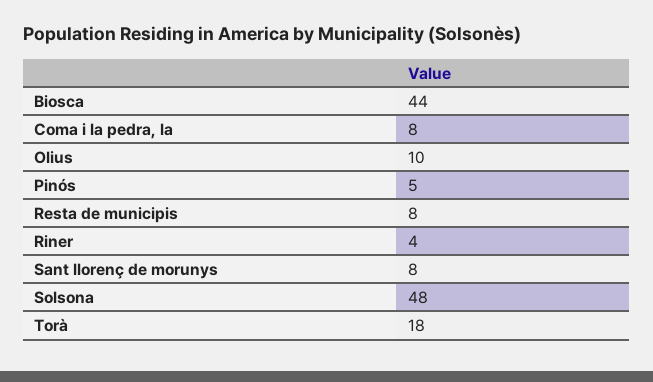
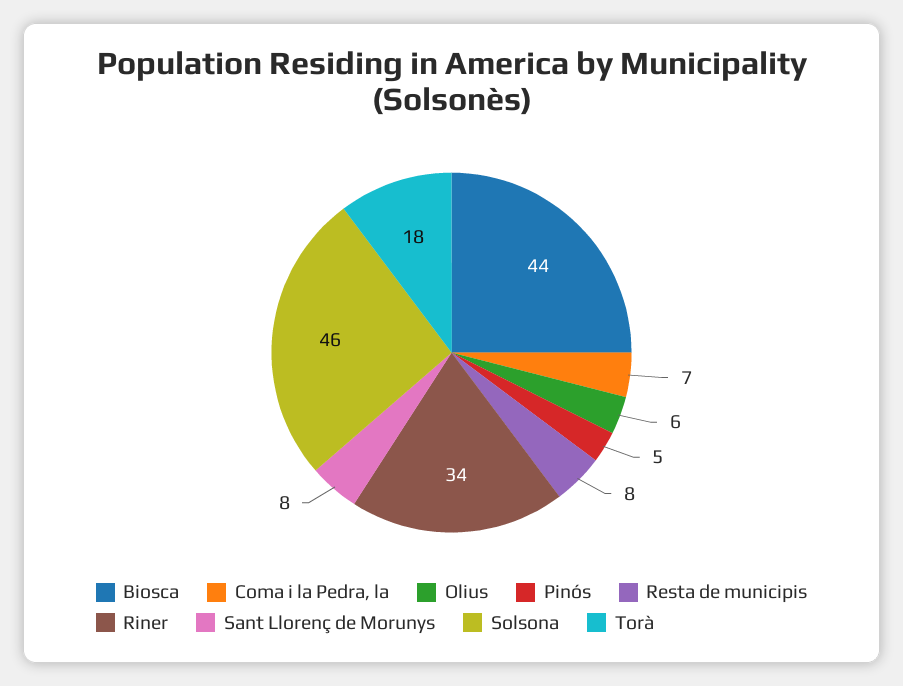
  {
    "Biosca": 44,
-   "Coma i la pedra, la": 8,
+   "Coma i la pedra, la": 7,
-   "Olius": 10,
+   "Olius": 6,
    "Pinós": 5,
    "Resta de municipis": 8,
-   "Riner": 4,
+   "Riner": 34,
    "Sant llorenç de morunys": 8,
-   "Solsona": 48,
+   "Solsona": 46,
    "Torà": 18
  }

